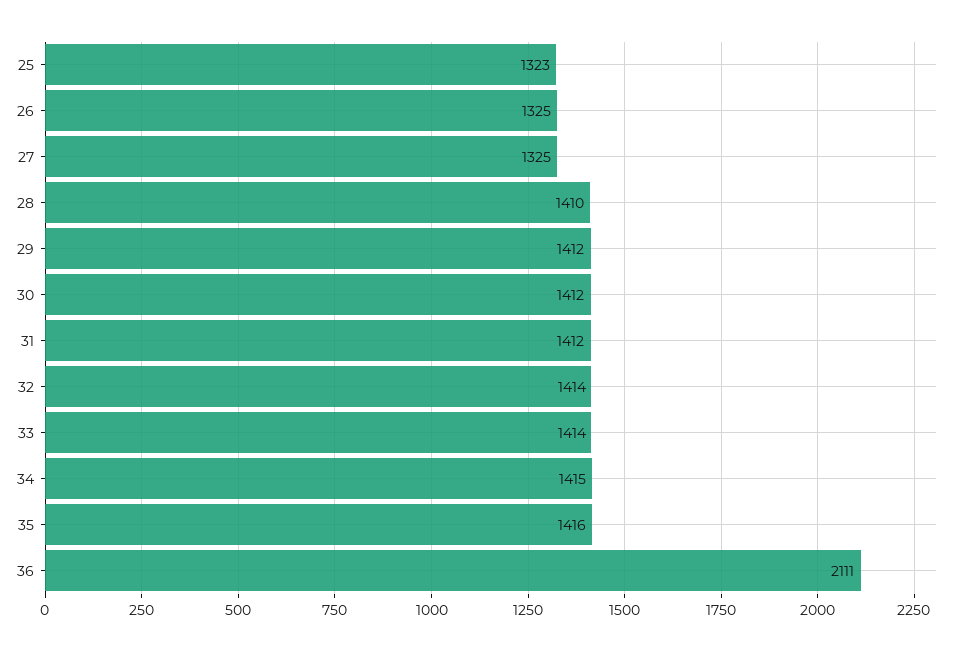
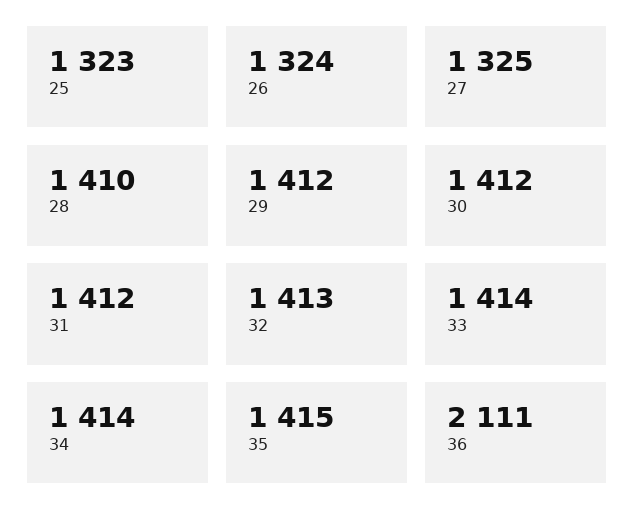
  {
    "25": 1323,
-   "26": 1325,
+   "26": 1324,
    "27": 1325,
    "28": 1410,
    "29": 1412,
    "30": 1412,
    "31": 1412,
-   "32": 1414,
+   "32": 1413,
    "33": 1414,
-   "34": 1415,
+   "34": 1414,
-   "35": 1416,
+   "35": 1415,
    "36": 2111
  }

